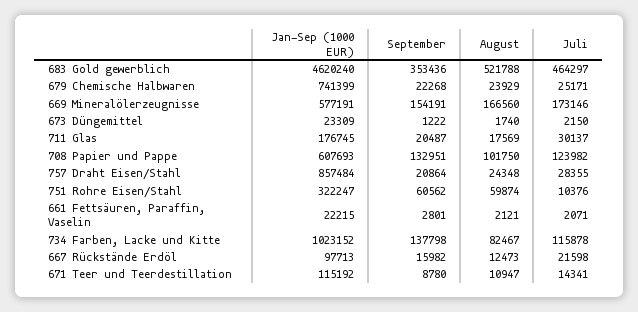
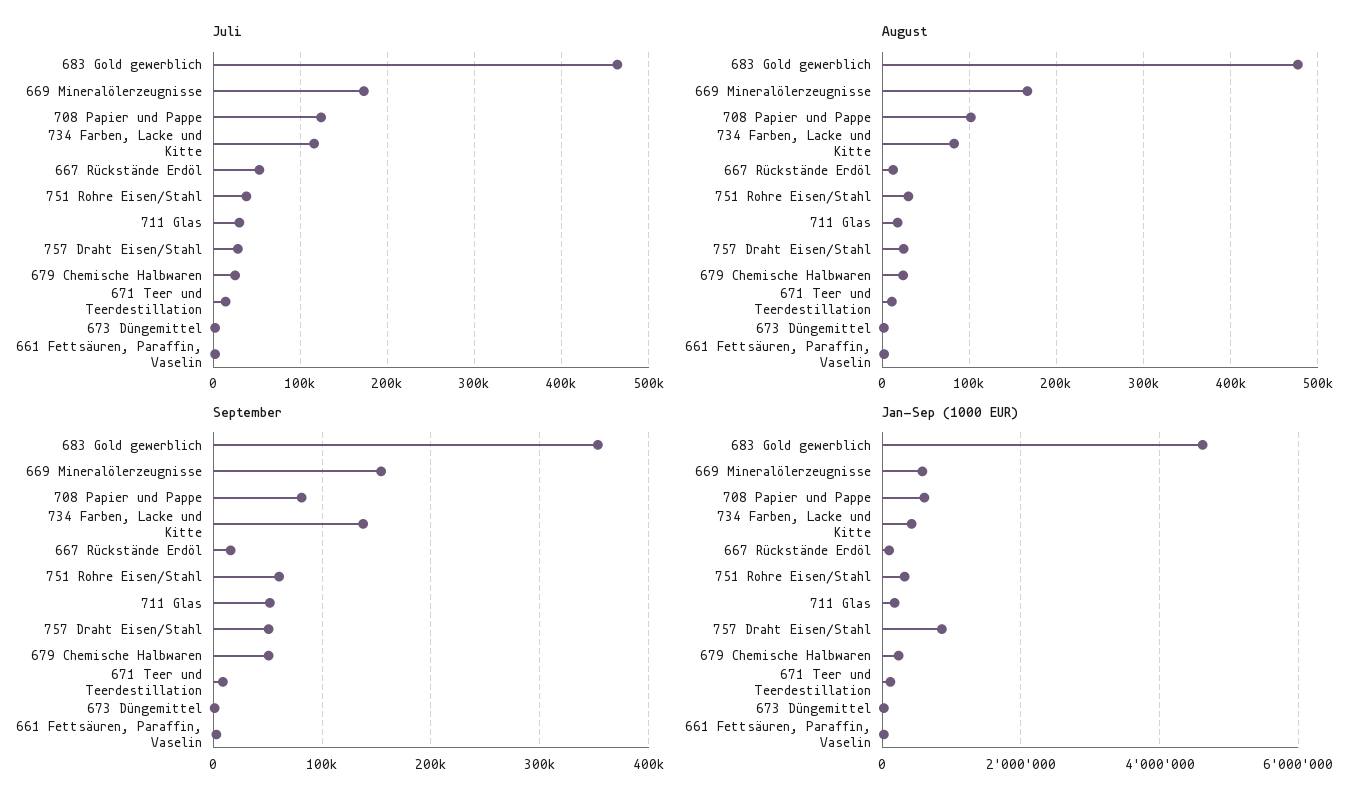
  {
    "Jan-Sep (1000 EUR)": {
      "683 Gold gewerblich": 4620240,
-     "679 Chemische Halbwaren": 741399,
+     "679 Chemische Halbwaren": 200000,
      "669 Mineralölerzeugnisse": 577191,
      "673 Düngemittel": 23309,
      "711 Glas": 176745,
      "708 Papier und Pappe": 607693,
      "757 Draht Eisen/Stahl": 857484,
      "751 Rohre Eisen/Stahl": 322247,
      "661 Fettsäuren, Paraffin, Vaselin": 22215,
-     "734 Farben, Lacke und Kitte": 1023152,
+     "734 Farben, Lacke und Kitte": 400000,
      "667 Rückstände Erdöl": 97713,
      "671 Teer und Teerdestillation": 115192
    },
    "September": {
      "683 Gold gewerblich": 353436,
-     "679 Chemische Halbwaren": 22268,
+     "679 Chemische Halbwaren": 50000,
      "669 Mineralölerzeugnisse": 154191,
      "673 Düngemittel": 1222,
-     "711 Glas": 20487,
+     "711 Glas": 50000,
-     "708 Papier und Pappe": 132951,
+     "708 Papier und Pappe": 80000,
-     "757 Draht Eisen/Stahl": 20864,
+     "757 Draht Eisen/Stahl": 50000,
      "751 Rohre Eisen/Stahl": 60562,
      "661 Fettsäuren, Paraffin, Vaselin": 2801,
      "734 Farben, Lacke und Kitte": 137798,
      "667 Rückstände Erdöl": 15982,
      "671 Teer und Teerdestillation": 8780
    },
    "August": {
-     "683 Gold gewerblich": 521788,
+     "683 Gold gewerblich": 480000,
      "679 Chemische Halbwaren": 23929,
      "669 Mineralölerzeugnisse": 166560,
      "673 Düngemittel": 1740,
      "711 Glas": 17569,
      "708 Papier und Pappe": 101750,
      "757 Draht Eisen/Stahl": 24348,
-     "751 Rohre Eisen/Stahl": 59874,
+     "751 Rohre Eisen/Stahl": 30000,
      "661 Fettsäuren, Paraffin, Vaselin": 2121,
      "734 Farben, Lacke und Kitte": 82467,
      "667 Rückstände Erdöl": 12473,
      "671 Teer und Teerdestillation": 10947
    },
    "Juli": {
      "683 Gold gewerblich": 464297,
      "679 Chemische Halbwaren": 25171,
      "669 Mineralölerzeugnisse": 173146,
      "673 Düngemittel": 2150,
      "711 Glas": 30137,
      "708 Papier und Pappe": 123982,
      "757 Draht Eisen/Stahl": 28355,
-     "751 Rohre Eisen/Stahl": 10376,
+     "751 Rohre Eisen/Stahl": 40000,
      "661 Fettsäuren, Paraffin, Vaselin": 2071,
      "734 Farben, Lacke und Kitte": 115878,
-     "667 Rückstände Erdöl": 21598,
+     "667 Rückstände Erdöl": 50000,
      "671 Teer und Teerdestillation": 14341
    }
  }

